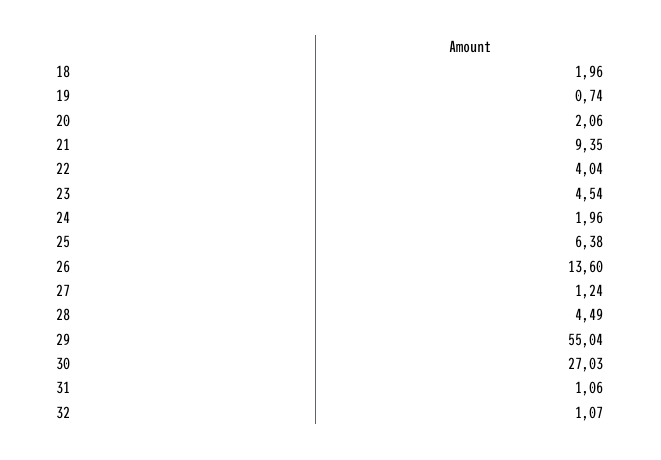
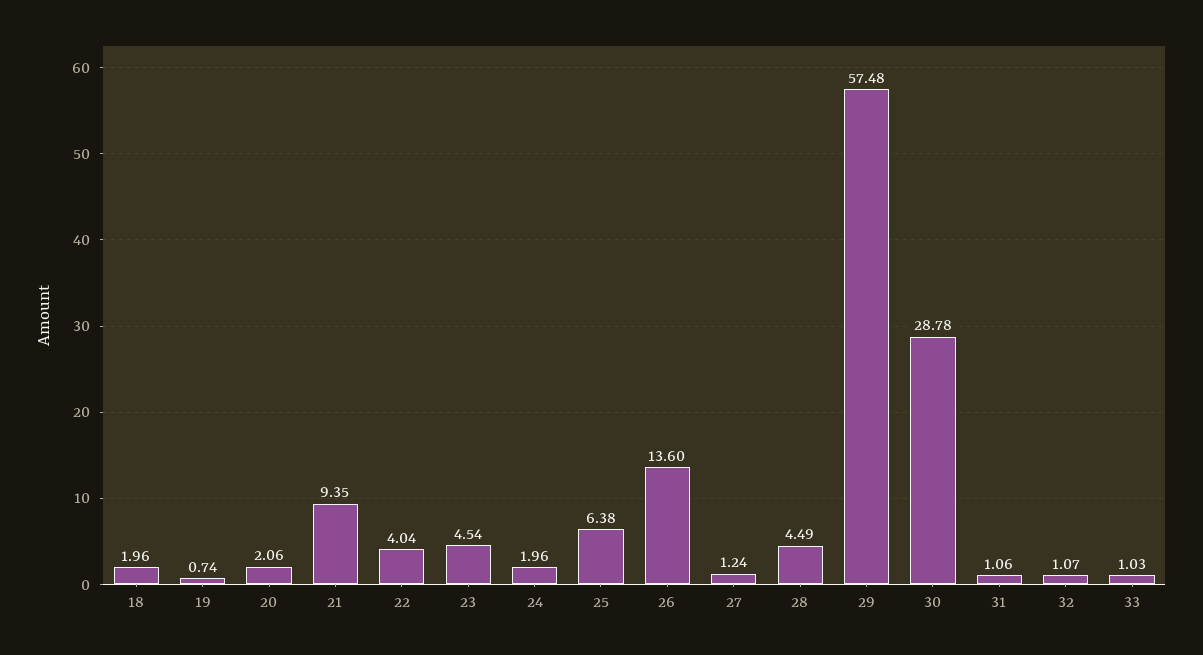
  {
    "18": 1.96,
    "19": 0.74,
    "20": 2.06,
    "21": 9.35,
    "22": 4.04,
    "23": 4.54,
    "24": 1.96,
    "25": 6.38,
    "26": 13.6,
    "27": 1.24,
    "28": 4.49,
-   "29": 55.04,
+   "29": 57.48,
-   "30": 27.03,
+   "30": 28.78,
    "31": 1.06,
-   "32": 1.07
+   "32": 1.07,
+   "33": 1.03
  }

